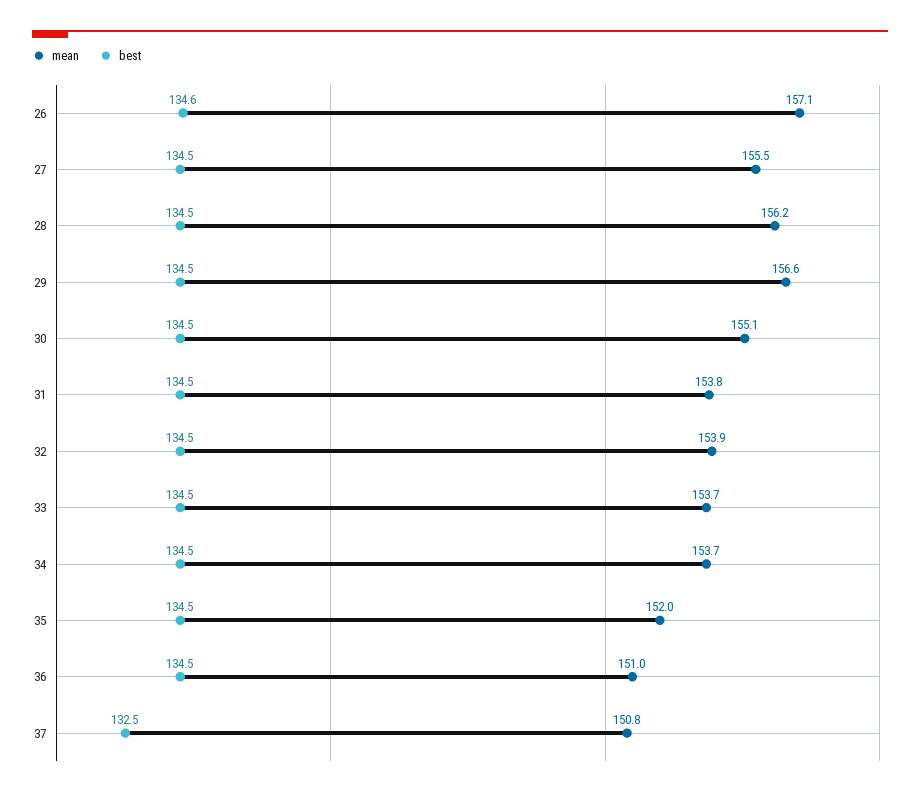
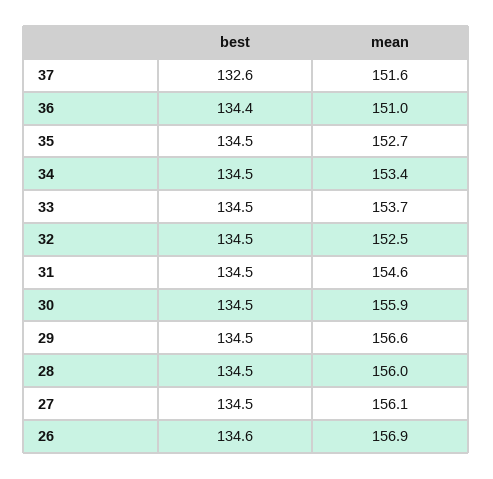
  {
    "mean": {
-     "26": 157.1,
+     "26": 156.9,
-     "27": 155.5,
+     "27": 156.1,
-     "28": 156.2,
+     "28": 156,
      "29": 156.6,
-     "30": 155.1,
+     "30": 155.9,
-     "31": 153.8,
+     "31": 154.6,
-     "32": 153.9,
+     "32": 152.5,
      "33": 153.7,
-     "34": 153.7,
+     "34": 153.4,
-     "35": 152,
+     "35": 152.7,
      "36": 151,
-     "37": 150.8
+     "37": 151.6
    },
    "best": {
      "26": 134.6,
      "27": 134.5,
      "28": 134.5,
      "29": 134.5,
      "30": 134.5,
      "31": 134.5,
      "32": 134.5,
      "33": 134.5,
      "34": 134.5,
      "35": 134.5,
-     "36": 134.5,
+     "36": 134.4,
-     "37": 132.5
+     "37": 132.6
    }
  }

